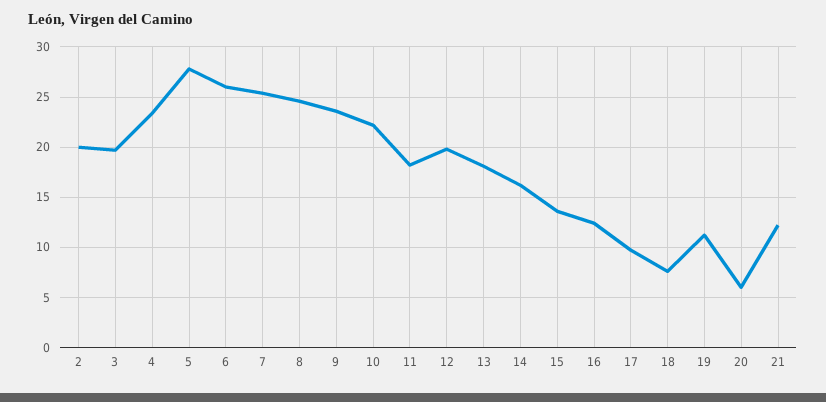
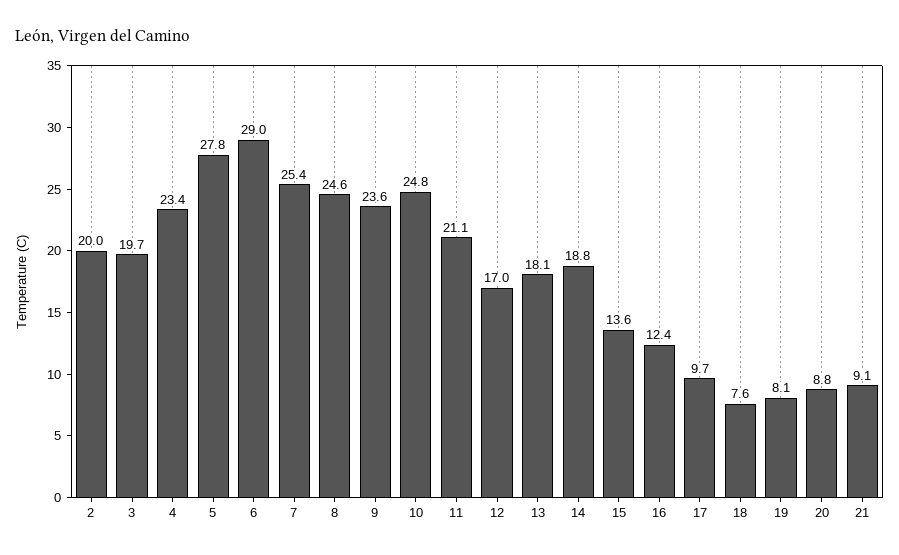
  {
    "2": 20,
    "3": 19.7,
    "4": 23.4,
    "5": 27.8,
-   "6": 26,
+   "6": 29,
    "7": 25.4,
    "8": 24.6,
    "9": 23.6,
-   "10": 22,
+   "10": 24.8,
-   "11": 18,
+   "11": 21.1,
-   "12": 20,
+   "12": 17,
    "13": 18.1,
-   "14": 16,
+   "14": 18.8,
    "15": 13.6,
    "16": 12.4,
    "17": 9.7,
    "18": 7.6,
-   "19": 11,
+   "19": 8.1,
-   "20": 6,
+   "20": 8.8,
-   "21": 12
+   "21": 9.1
  }

